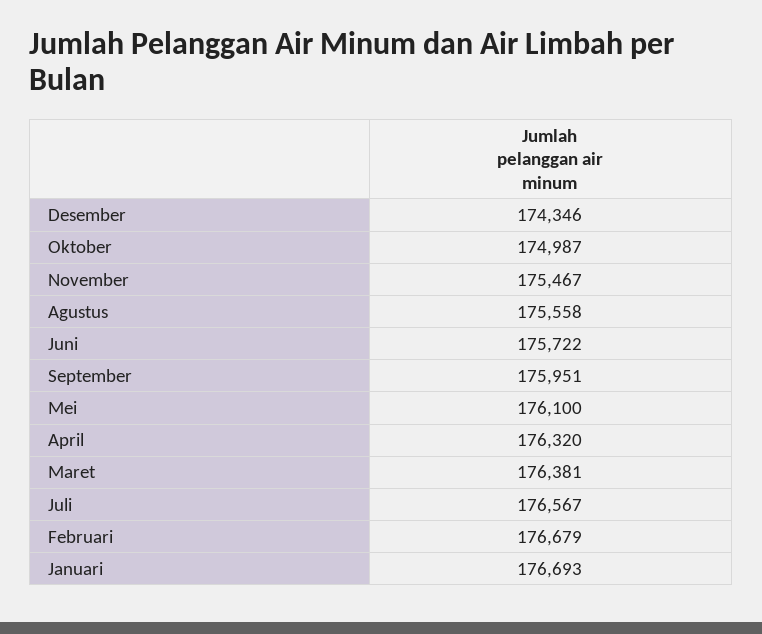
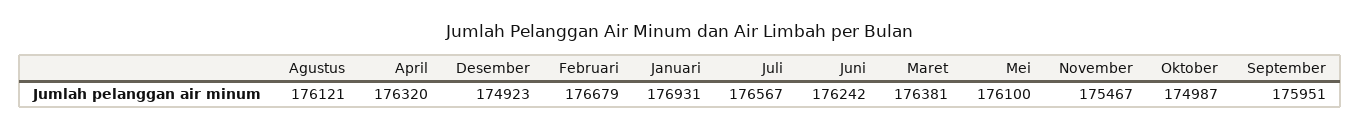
  {
-   "Desember": 174346,
+   "Desember": 174923,
    "Oktober": 174987,
    "November": 175467,
-   "Agustus": 175558,
+   "Agustus": 176121,
-   "Juni": 175722,
+   "Juni": 176242,
    "September": 175951,
    "Mei": 176100,
    "April": 176320,
    "Maret": 176381,
    "Juli": 176567,
    "Februari": 176679,
-   "Januari": 176693
+   "Januari": 176931
  }

